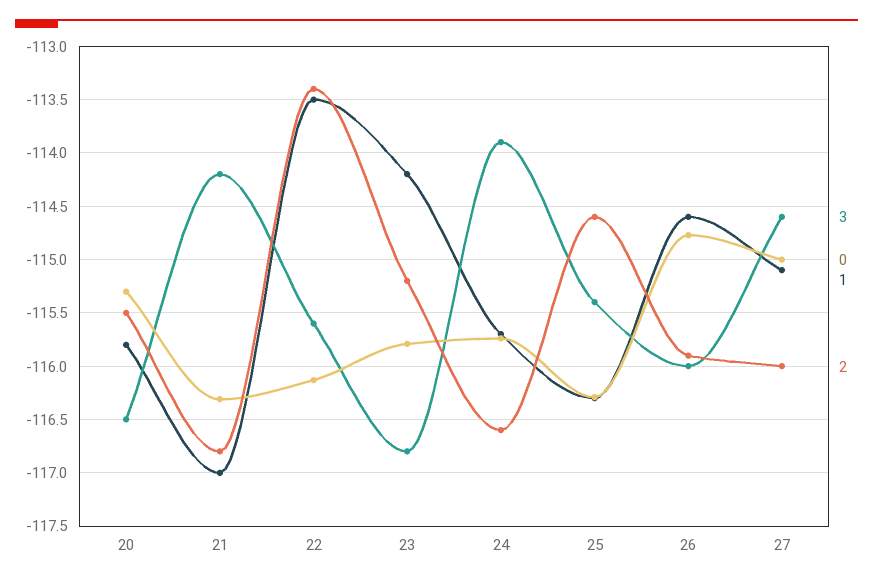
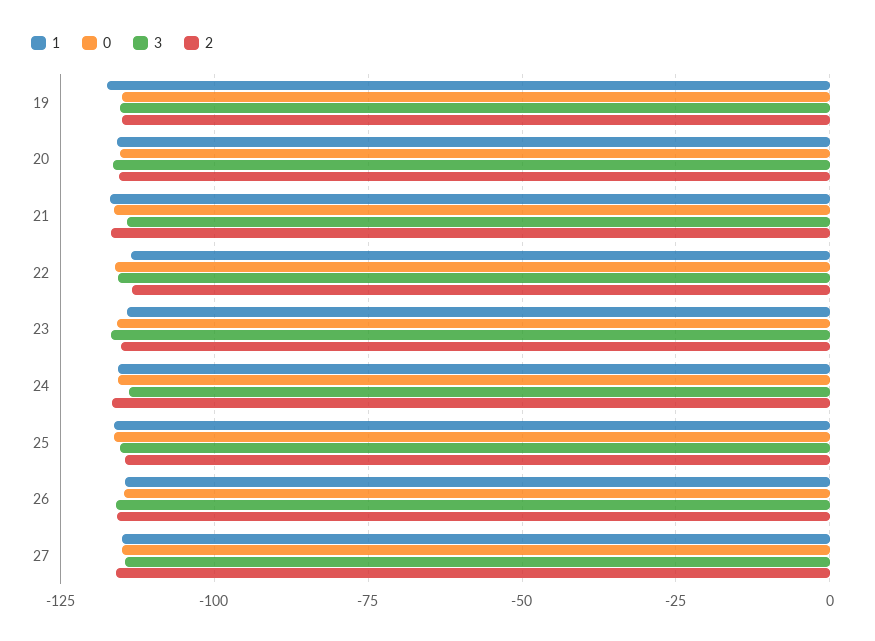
  {
    "3": {
      "20": -116.5,
      "21": -114.2,
      "22": -115.6,
      "23": -116.8,
      "24": -113.9,
      "25": -115.4,
      "26": -116,
-     "27": -114.6
+     "27": -114.6,
+     "19": -115
    },
    "0": {
      "20": -115.3,
      "21": -116.3,
      "22": -116.1,
      "23": -115.8,
      "24": -115.7,
      "25": -116.3,
      "26": -114.8,
-     "27": -115
+     "27": -115,
+     "19": -115
    },
    "1": {
      "20": -115.8,
      "21": -117,
      "22": -113.5,
      "23": -114.2,
      "24": -115.7,
      "25": -116.3,
      "26": -114.6,
-     "27": -115.1
+     "27": -115.1,
+     "19": -117.5
    },
    "2": {
      "20": -115.5,
      "21": -116.8,
      "22": -113.4,
      "23": -115.2,
      "24": -116.6,
      "25": -114.6,
      "26": -115.9,
-     "27": -116
+     "27": -116,
+     "19": -115
    }
  }

